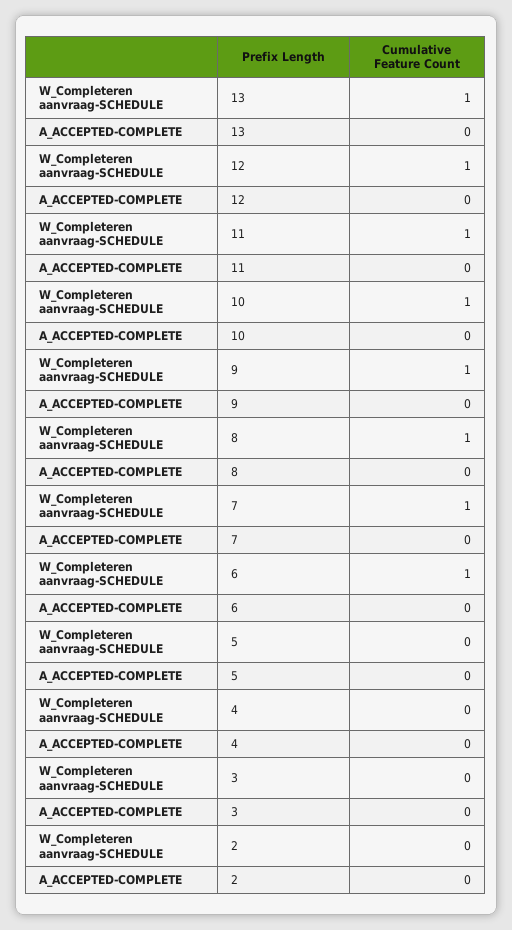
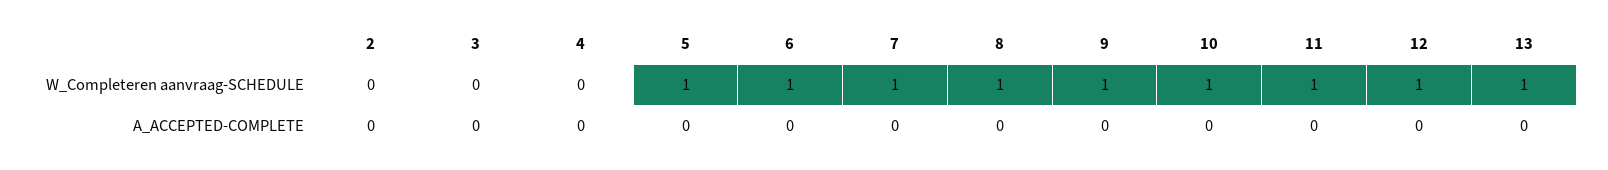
  {
    "W_Completeren aanvraag-SCHEDULE": {
      "13": 1,
      "12": 1,
      "11": 1,
      "10": 1,
      "9": 1,
      "8": 1,
      "7": 1,
      "6": 1,
-     "5": 0,
+     "5": 1,
      "4": 0,
      "3": 0,
      "2": 0
    },
    "A_ACCEPTED-COMPLETE": {
      "13": 0,
      "12": 0,
      "11": 0,
      "10": 0,
      "9": 0,
      "8": 0,
      "7": 0,
      "6": 0,
      "5": 0,
      "4": 0,
      "3": 0,
      "2": 0
    }
  }

